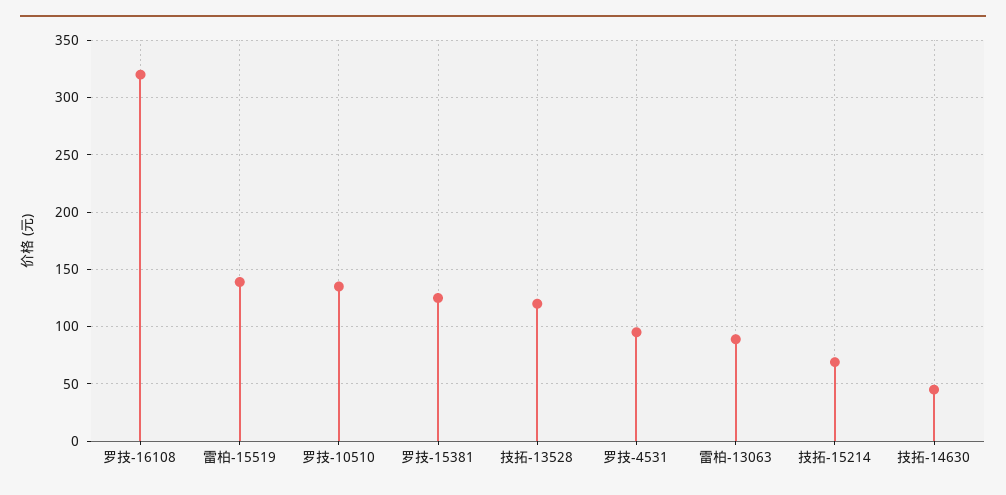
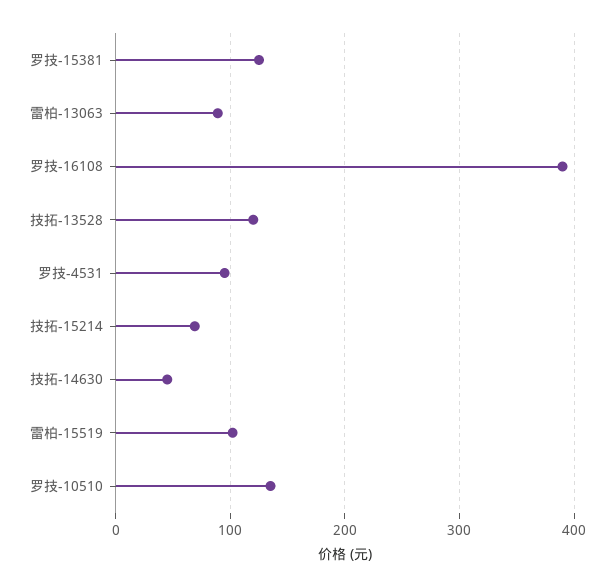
  {
-   "罗技-16108": 320,
+   "罗技-16108": 390,
-   "雷柏-15519": 140,
+   "雷柏-15519": 100,
    "罗技-10510": 140,
    "罗技-15381": 130,
    "技拓-13528": 120,
    "罗技-4531": 100,
    "雷柏-13063": 90,
    "技拓-15214": 70,
    "技拓-14630": 50
  }

